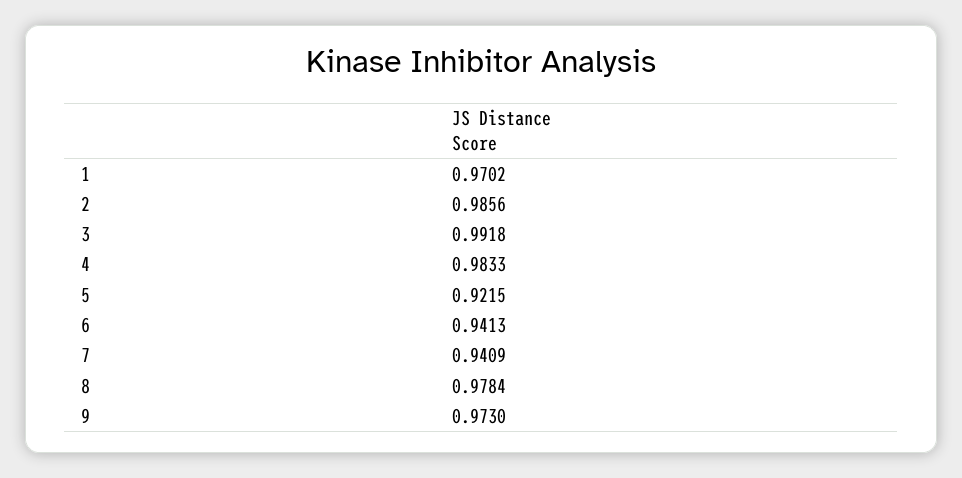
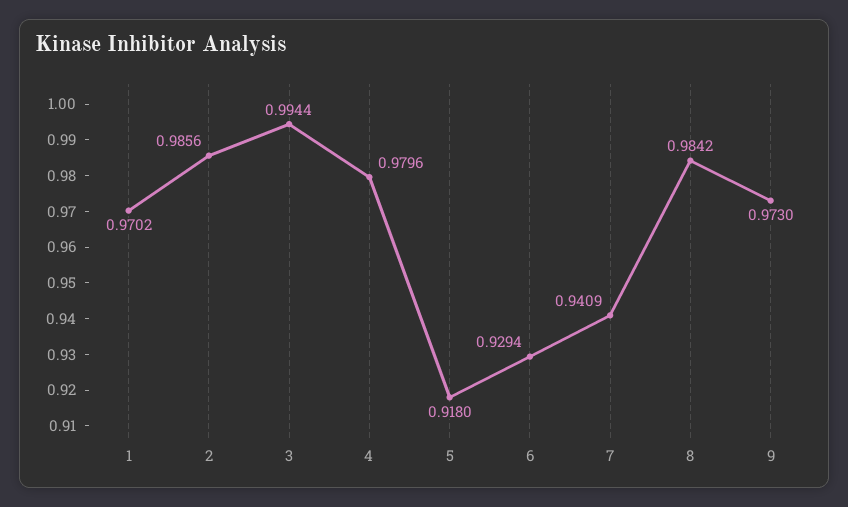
  {
    "1": 0.9702,
    "2": 0.9856,
-   "3": 0.9918,
+   "3": 0.9944,
-   "4": 0.9833,
+   "4": 0.9796,
-   "5": 0.9215,
+   "5": 0.918,
-   "6": 0.9413,
+   "6": 0.9294,
    "7": 0.9409,
-   "8": 0.9784,
+   "8": 0.9842,
    "9": 0.973
  }

